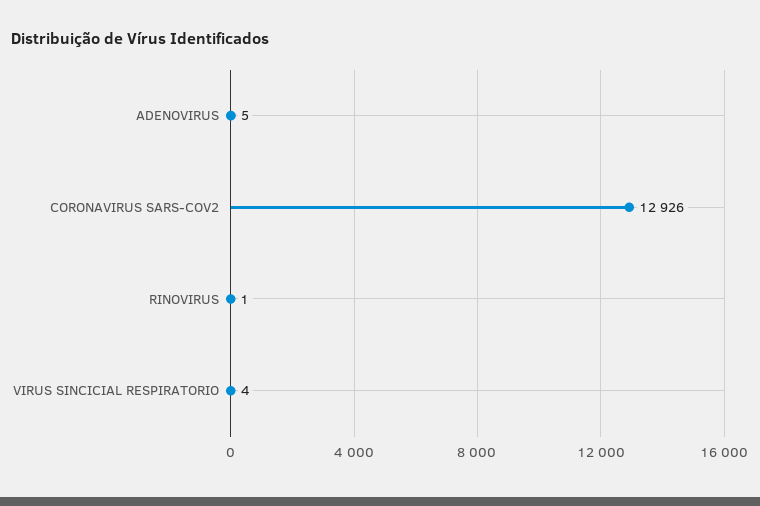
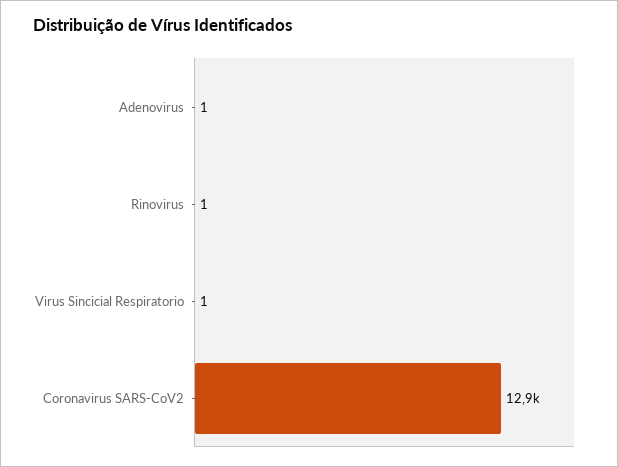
  {
-   "ADENOVIRUS": 5,
+   "ADENOVIRUS": 1,
    "CORONAVIRUS SARS-COV2": 12926,
    "RINOVIRUS": 1,
-   "VIRUS SINCICIAL RESPIRATORIO": 4
+   "VIRUS SINCICIAL RESPIRATORIO": 1
  }

